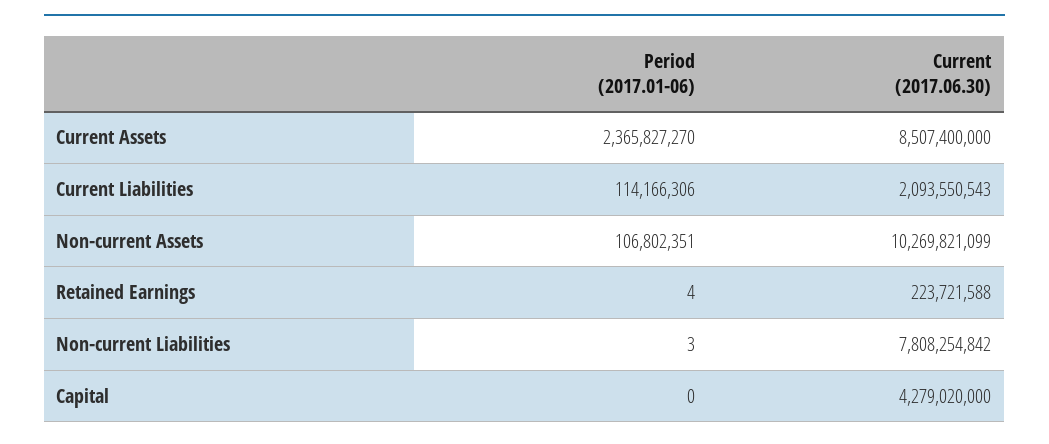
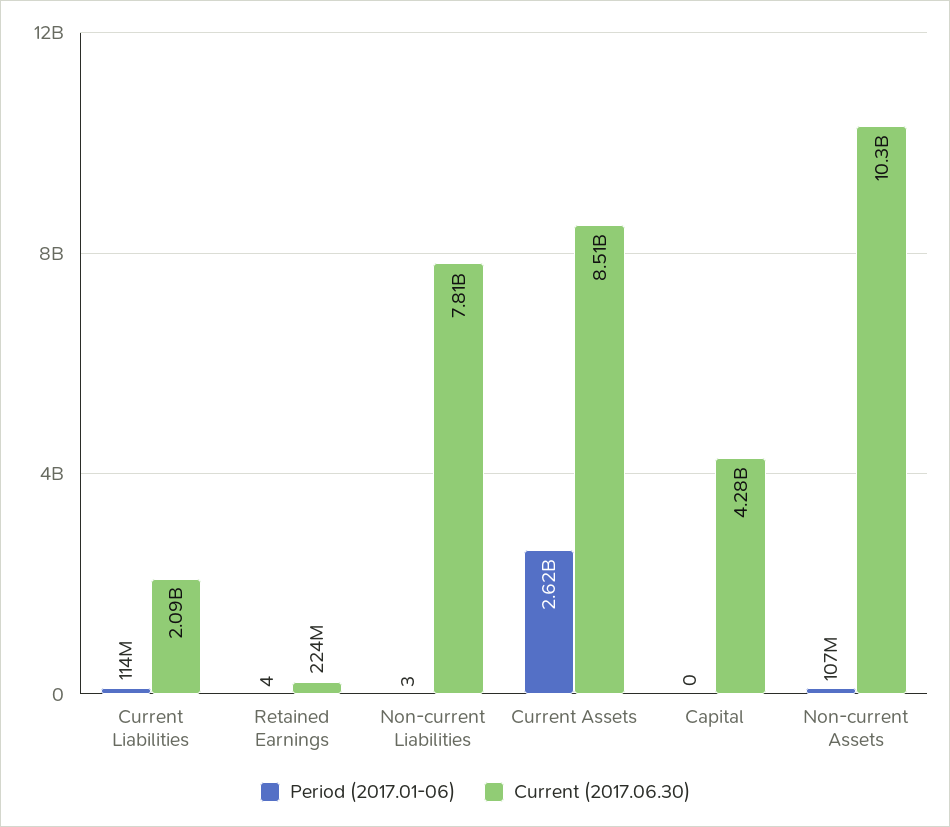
  {
    "Period (2017.01-06)": {
-     "Current Assets": 2365827270,
+     "Current Assets": 2620000000,
      "Current Liabilities": 114166306,
      "Non-current Assets": 106802351,
      "Retained Earnings": 4,
      "Non-current Liabilities": 3,
      "Capital": 0
    },
    "Current (2017.06.30)": {
      "Current Assets": 8507400000,
      "Current Liabilities": 2093550543,
      "Non-current Assets": 10269821099,
      "Retained Earnings": 223721588,
      "Non-current Liabilities": 7808254842,
      "Capital": 4279020000
    }
  }

